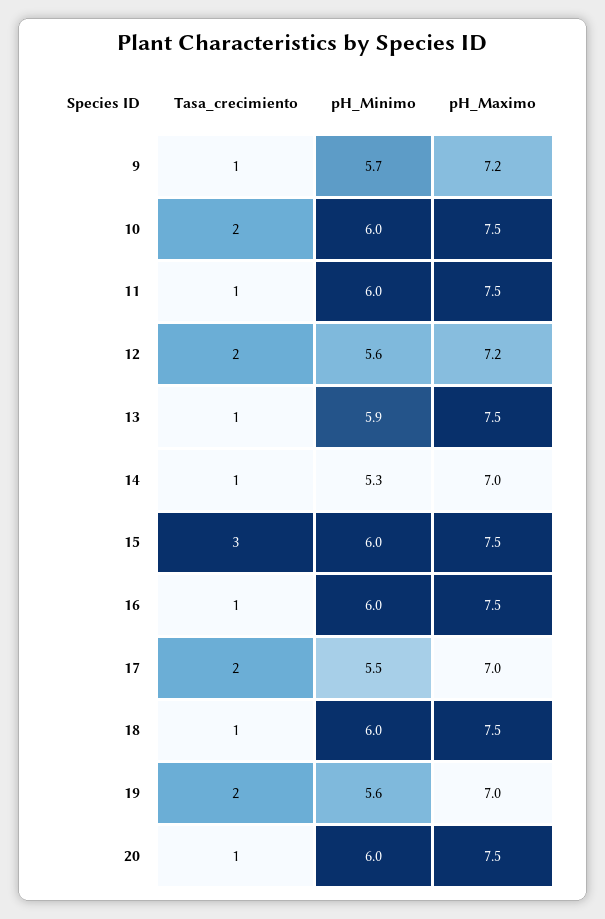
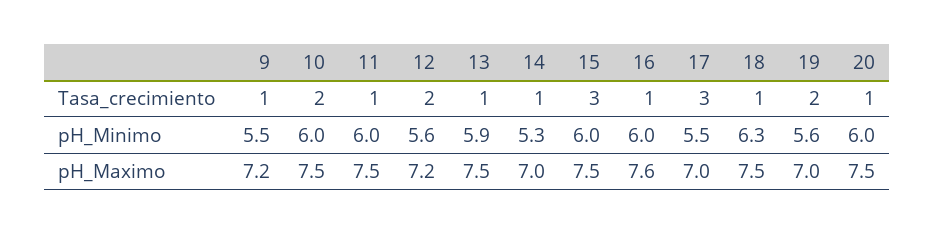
  {
    "Tasa_crecimiento": {
      "9": 1,
      "10": 2,
      "11": 1,
      "12": 2,
      "13": 1,
      "14": 1,
      "15": 3,
      "16": 1,
-     "17": 2,
+     "17": 3,
      "18": 1,
      "19": 2,
      "20": 1
    },
    "pH_Minimo": {
-     "9": 5.7,
+     "9": 5.5,
      "10": 6,
      "11": 6,
      "12": 5.6,
      "13": 5.9,
      "14": 5.3,
      "15": 6,
      "16": 6,
      "17": 5.5,
-     "18": 6,
+     "18": 6.3,
      "19": 5.6,
      "20": 6
    },
    "pH_Maximo": {
      "9": 7.2,
      "10": 7.5,
      "11": 7.5,
      "12": 7.2,
      "13": 7.5,
      "14": 7,
      "15": 7.5,
-     "16": 7.5,
+     "16": 7.6,
      "17": 7,
      "18": 7.5,
      "19": 7,
      "20": 7.5
    }
  }

